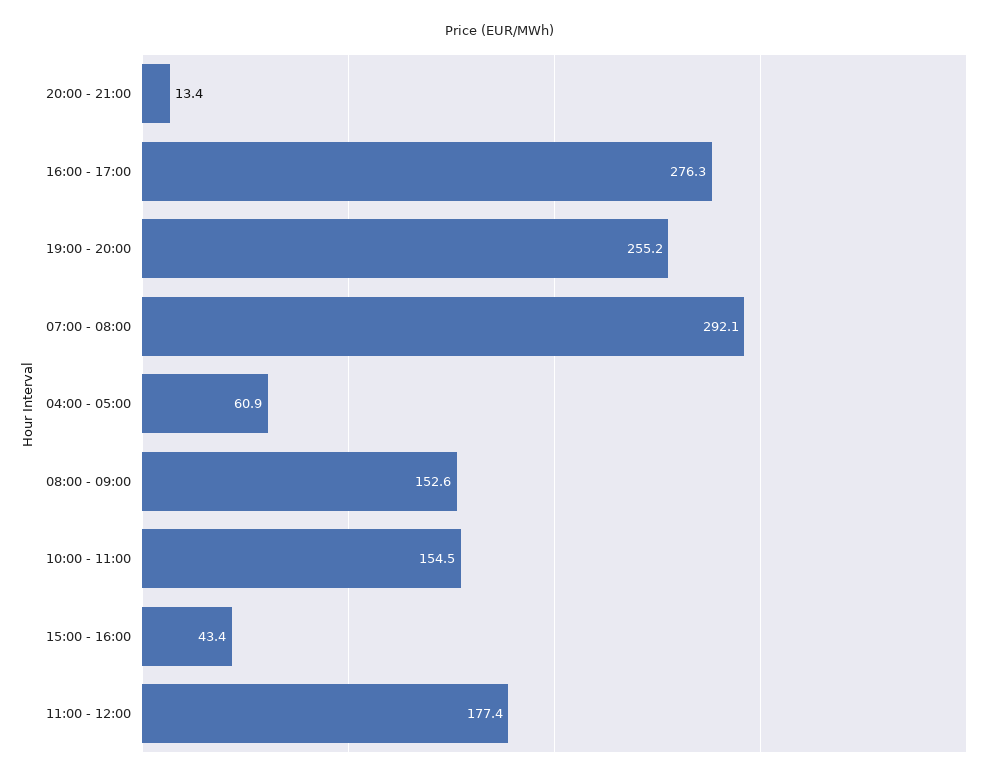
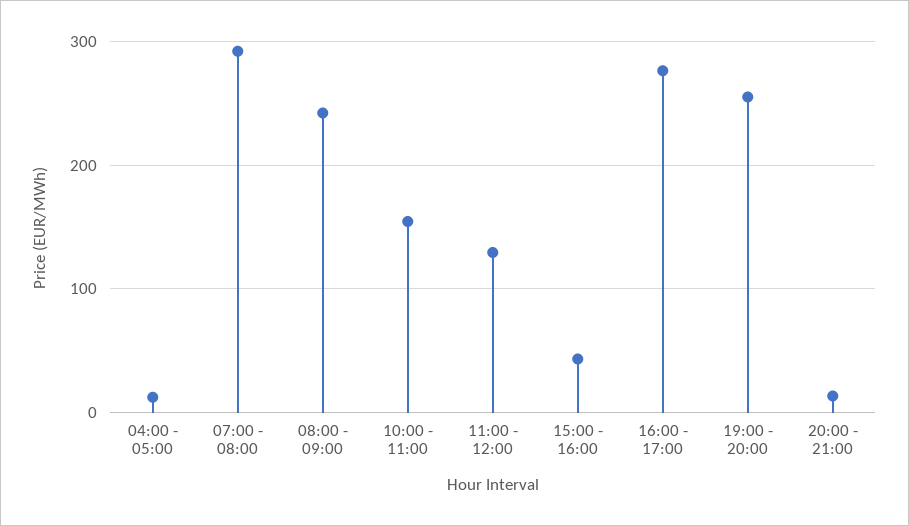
  {
    "20:00 - 21:00": 13.4,
    "16:00 - 17:00": 276.3,
    "19:00 - 20:00": 255.2,
    "07:00 - 08:00": 292.1,
-   "04:00 - 05:00": 60.9,
+   "04:00 - 05:00": 10,
-   "08:00 - 09:00": 152.6,
+   "08:00 - 09:00": 240,
    "10:00 - 11:00": 154.5,
    "15:00 - 16:00": 43.4,
-   "11:00 - 12:00": 177.4
+   "11:00 - 12:00": 130
  }

